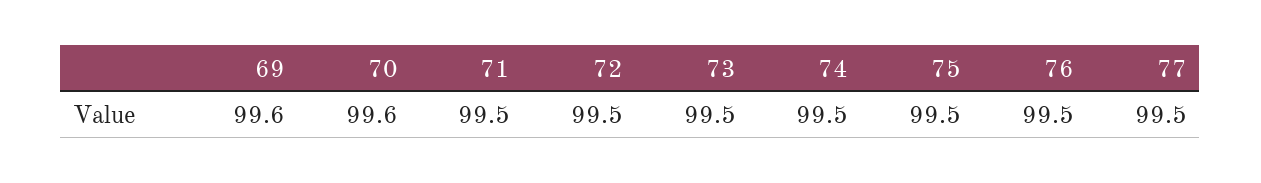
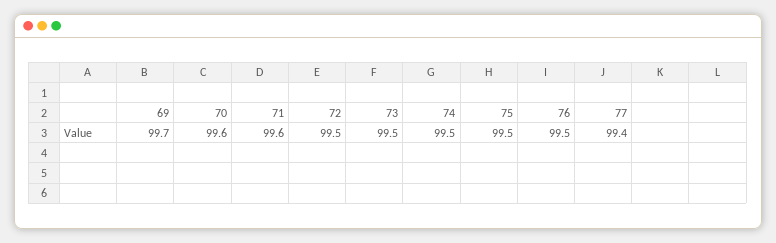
  {
-   "69": 99.6,
+   "69": 99.7,
    "70": 99.6,
-   "71": 99.5,
+   "71": 99.6,
    "72": 99.5,
    "73": 99.5,
    "74": 99.5,
    "75": 99.5,
    "76": 99.5,
-   "77": 99.5
+   "77": 99.4
  }

